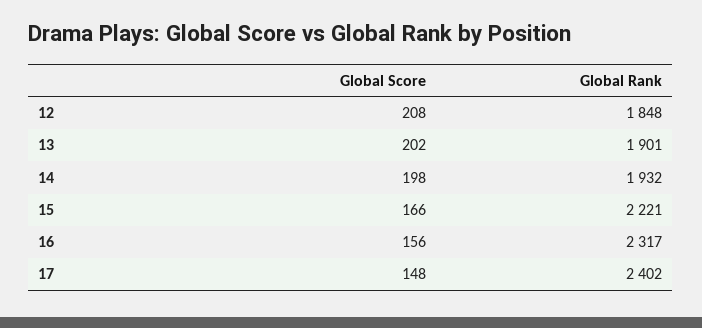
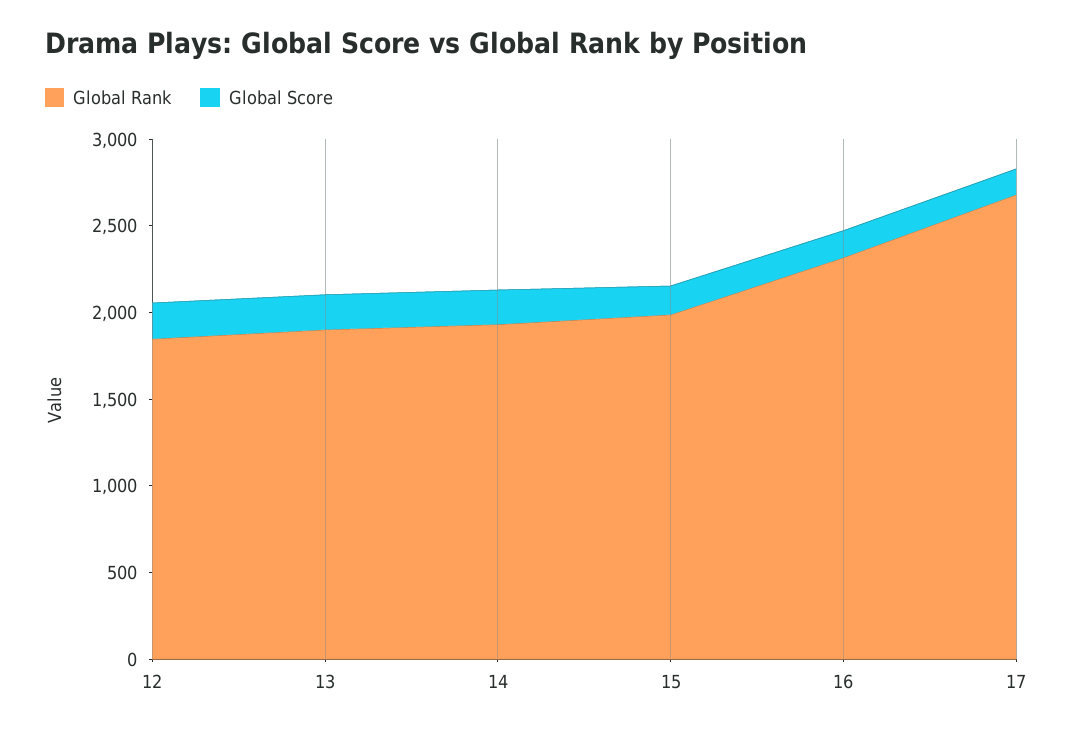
  {
    "Global Score": {
      "12": 208,
      "13": 202,
      "14": 198,
      "15": 166,
      "16": 156,
      "17": 148
    },
    "Global Rank": {
      "12": 1848,
      "13": 1901,
      "14": 1932,
-     "15": 2221,
+     "15": 2000,
      "16": 2317,
-     "17": 2402
+     "17": 2700
    }
  }

